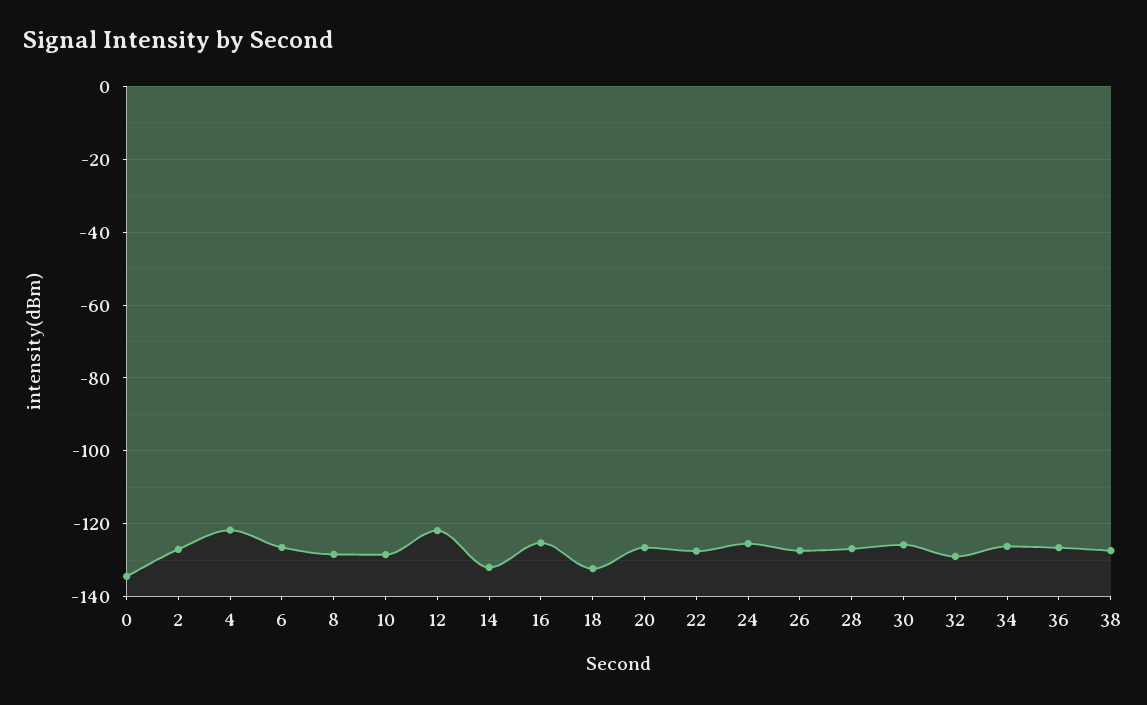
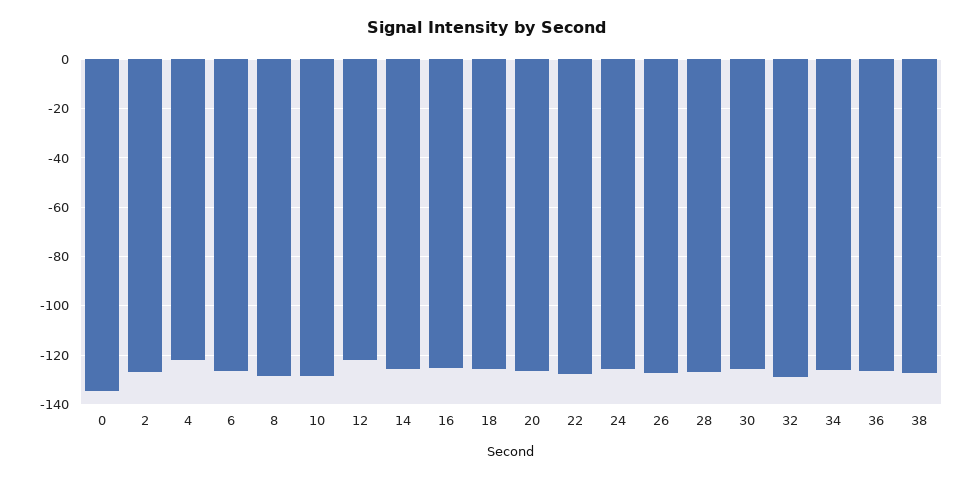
  {
    "0": -134,
    "2": -128,
    "4": -122,
    "6": -126,
    "8": -128,
    "10": -128,
    "12": -122,
-   "14": -132,
+   "14": -125,
    "16": -126,
-   "18": -132,
+   "18": -125,
    "20": -126,
    "22": -128,
    "24": -126,
    "26": -128,
    "28": -126,
    "30": -126,
    "32": -130,
    "34": -126,
    "36": -126,
    "38": -128
  }

